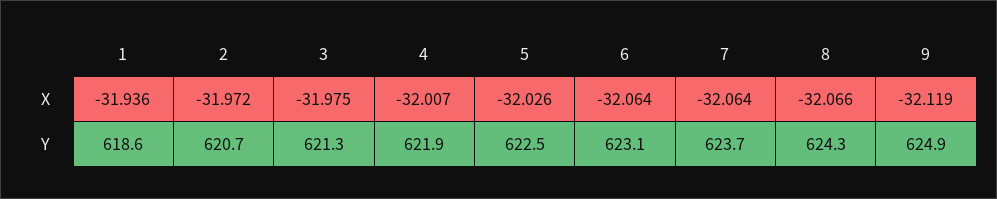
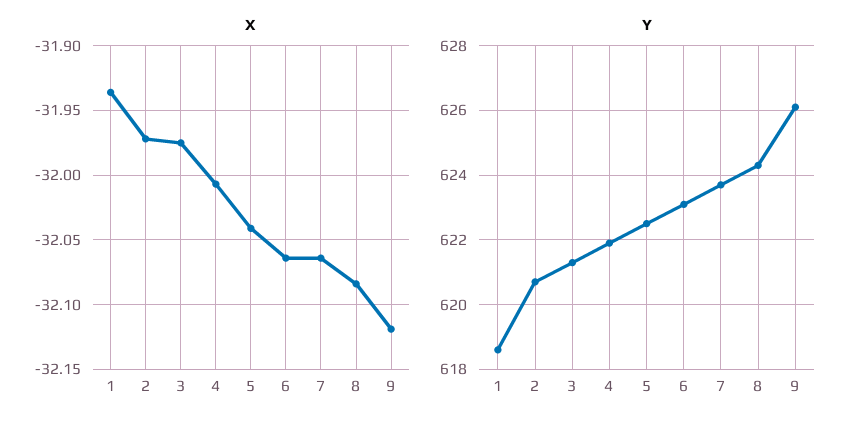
  {
    "X": {
      "1": -31.936,
      "2": -31.972,
      "3": -31.975,
      "4": -32.007,
-     "5": -32.026,
+     "5": -32.04,
      "6": -32.064,
      "7": -32.064,
-     "8": -32.066,
+     "8": -32.085,
      "9": -32.119
    },
    "Y": {
      "1": 618.6,
      "2": 620.7,
      "3": 621.3,
      "4": 621.9,
      "5": 622.5,
      "6": 623.1,
      "7": 623.7,
      "8": 624.3,
-     "9": 624.9
+     "9": 626
    }
  }

